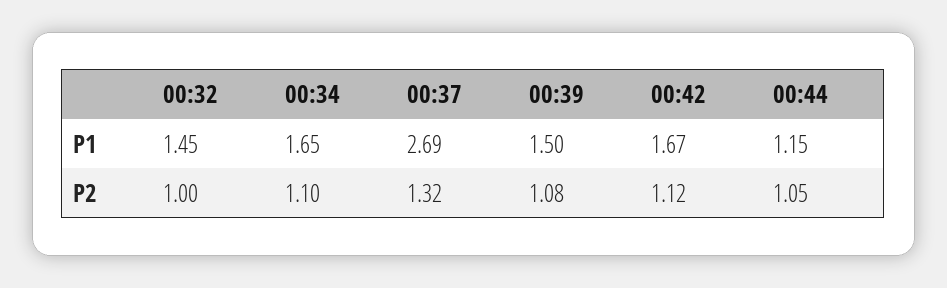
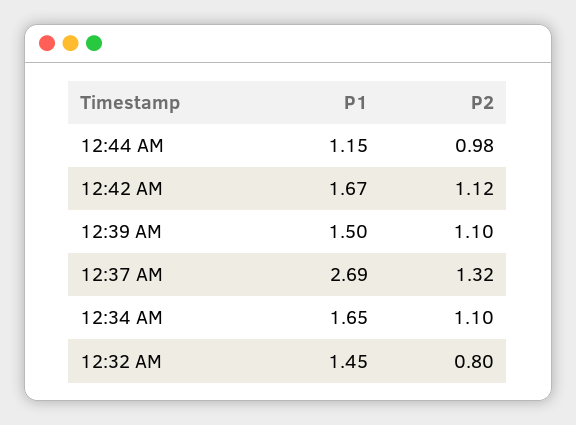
  {
    "00:32": {
      "P1": 1.45,
-     "P2": 1
+     "P2": 0.8
    },
    "00:34": {
      "P1": 1.65,
      "P2": 1.1
    },
    "00:37": {
      "P1": 2.69,
      "P2": 1.32
    },
    "00:39": {
      "P1": 1.5,
-     "P2": 1.08
+     "P2": 1.1
    },
    "00:42": {
      "P1": 1.67,
      "P2": 1.12
    },
    "00:44": {
      "P1": 1.15,
-     "P2": 1.05
+     "P2": 0.98
    }
  }

